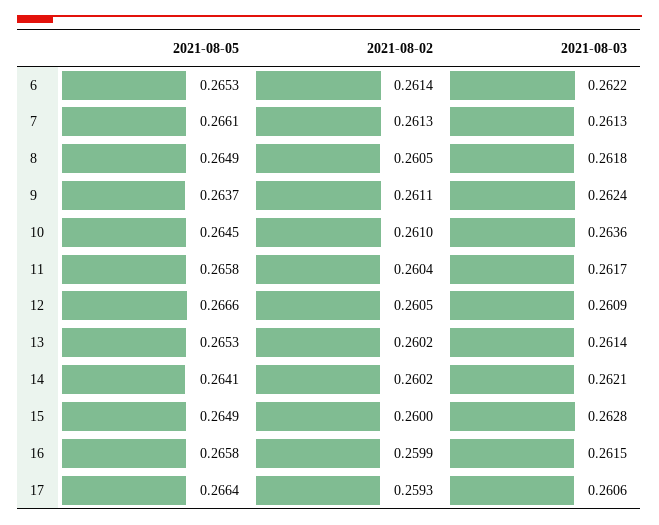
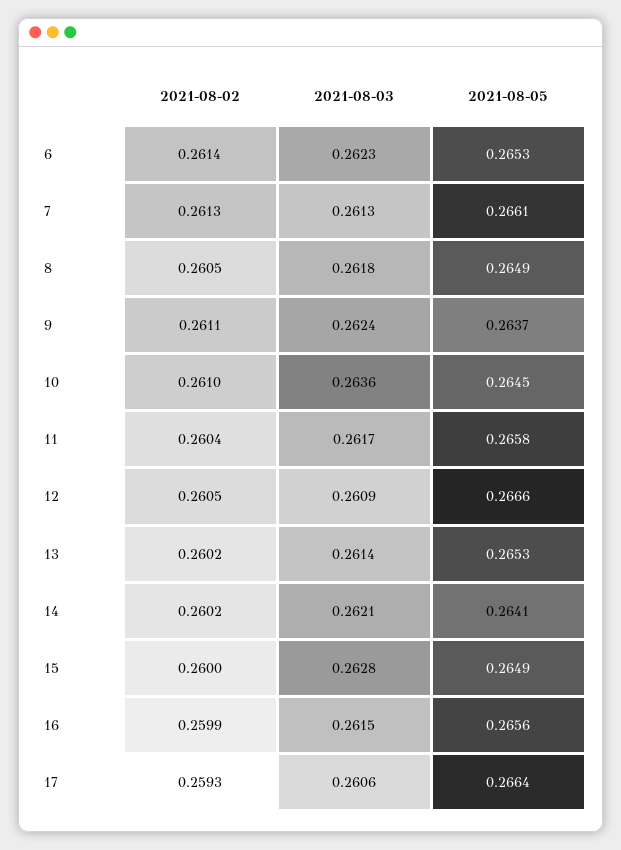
  {
    "2021-08-05": {
      "6": 0.2653,
      "7": 0.2661,
      "8": 0.2649,
      "9": 0.2637,
      "10": 0.2645,
      "11": 0.2658,
      "12": 0.2666,
      "13": 0.2653,
      "14": 0.2641,
      "15": 0.2649,
-     "16": 0.2658,
+     "16": 0.2656,
      "17": 0.2664
    },
    "2021-08-02": {
      "6": 0.2614,
      "7": 0.2613,
      "8": 0.2605,
      "9": 0.2611,
      "10": 0.261,
      "11": 0.2604,
      "12": 0.2605,
      "13": 0.2602,
      "14": 0.2602,
      "15": 0.26,
      "16": 0.2599,
      "17": 0.2593
    },
    "2021-08-03": {
-     "6": 0.2622,
+     "6": 0.2623,
      "7": 0.2613,
      "8": 0.2618,
      "9": 0.2624,
      "10": 0.2636,
      "11": 0.2617,
      "12": 0.2609,
      "13": 0.2614,
      "14": 0.2621,
      "15": 0.2628,
      "16": 0.2615,
      "17": 0.2606
    }
  }

